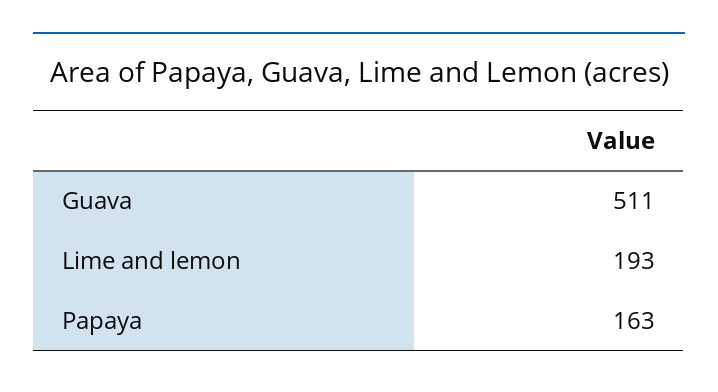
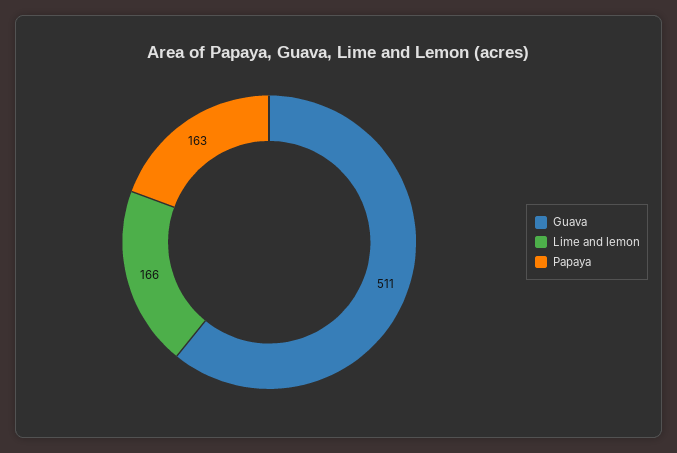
  {
    "Guava": 511,
-   "Lime and lemon": 193,
+   "Lime and lemon": 166,
    "Papaya": 163
  }

